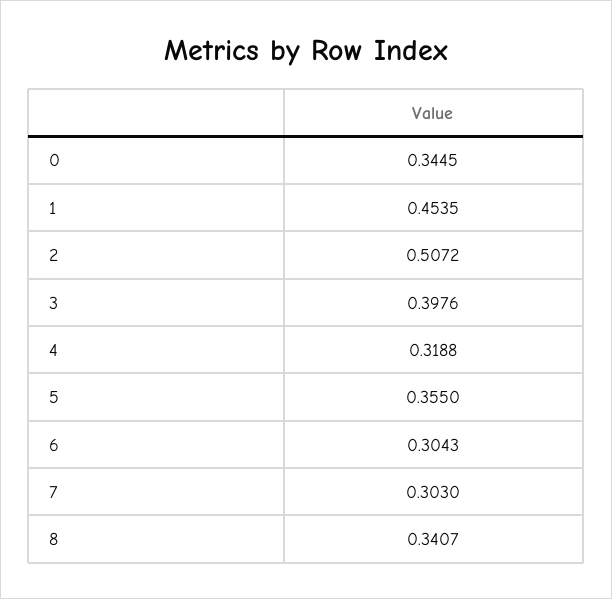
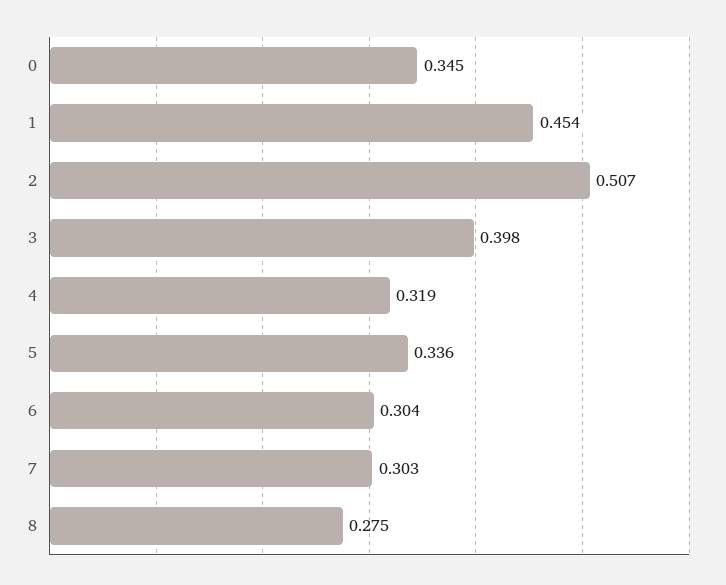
  {
    "0": 0.3445,
    "1": 0.4535,
    "2": 0.5072,
    "3": 0.3976,
    "4": 0.3188,
-   "5": 0.355,
+   "5": 0.336,
    "6": 0.3043,
    "7": 0.303,
-   "8": 0.3407
+   "8": 0.275
  }

